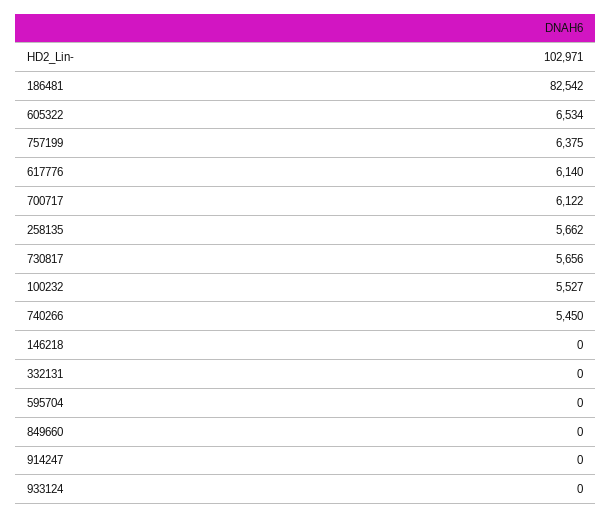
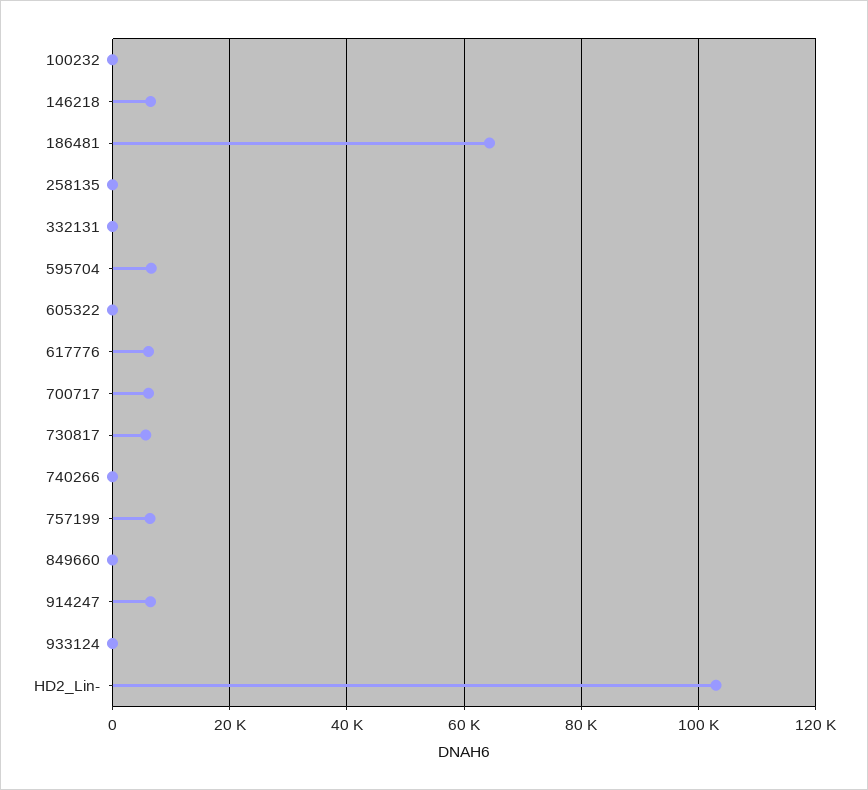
  {
    "HD2_Lin-": 102971,
-   "186481": 82542,
+   "186481": 64000,
-   "605322": 6534,
+   "605322": 0,
    "757199": 6375,
    "617776": 6140,
    "700717": 6122,
-   "258135": 5662,
+   "258135": 0,
    "730817": 5656,
-   "100232": 5527,
+   "100232": 0,
-   "740266": 5450,
+   "740266": 0,
-   "146218": 0,
+   "146218": 6000,
    "332131": 0,
-   "595704": 0,
+   "595704": 6000,
    "849660": 0,
-   "914247": 0,
+   "914247": 6000,
    "933124": 0
  }

